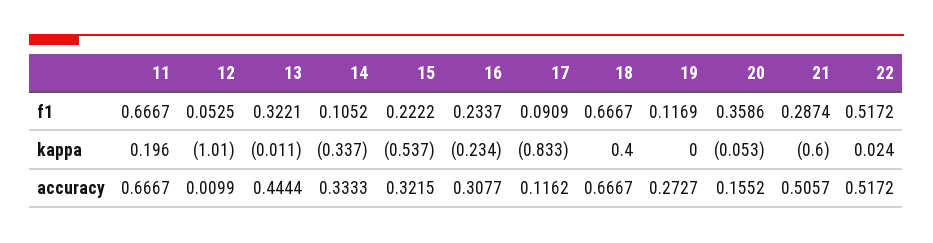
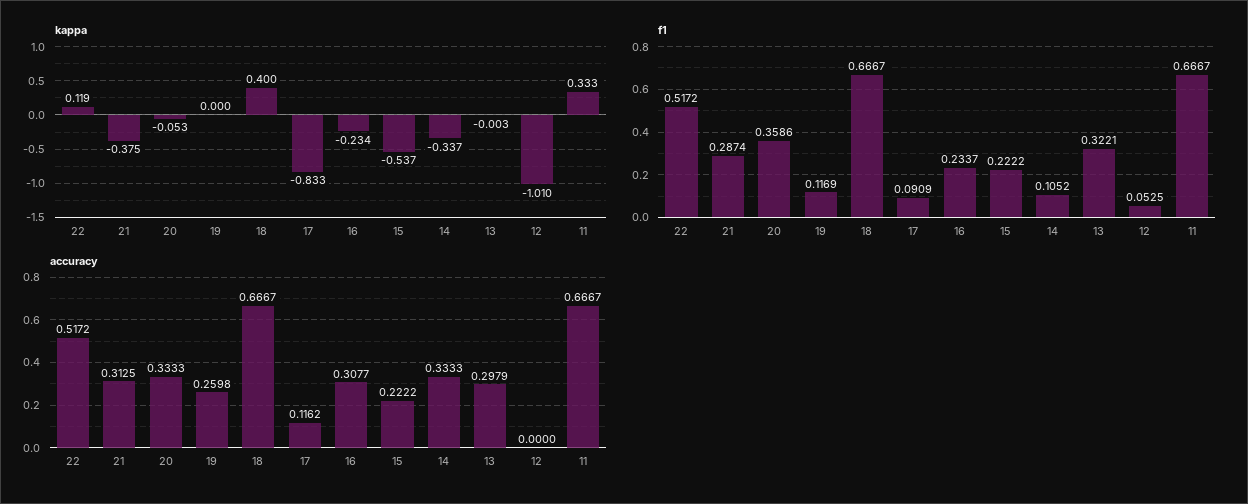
  {
    "f1": {
      "11": 0.6667,
      "12": 0.0525,
      "13": 0.3221,
      "14": 0.1052,
      "15": 0.2222,
      "16": 0.2337,
      "17": 0.0909,
      "18": 0.6667,
      "19": 0.1169,
      "20": 0.3586,
      "21": 0.2874,
      "22": 0.5172
    },
    "kappa": {
-     "11": 0.196,
+     "11": 0.333,
      "12": -1.01,
-     "13": -0.011,
+     "13": -0.003,
      "14": -0.337,
      "15": -0.537,
      "16": -0.234,
      "17": -0.833,
      "18": 0.4,
      "19": 0,
      "20": -0.053,
-     "21": -0.6,
+     "21": -0.375,
-     "22": 0.024
+     "22": 0.119
    },
    "accuracy": {
      "11": 0.6667,
-     "12": 0.0099,
+     "12": 0,
-     "13": 0.4444,
+     "13": 0.2979,
      "14": 0.3333,
-     "15": 0.3215,
+     "15": 0.2222,
      "16": 0.3077,
      "17": 0.1162,
      "18": 0.6667,
-     "19": 0.2727,
+     "19": 0.2598,
-     "20": 0.1552,
+     "20": 0.3333,
-     "21": 0.5057,
+     "21": 0.3125,
      "22": 0.5172
    }
  }

